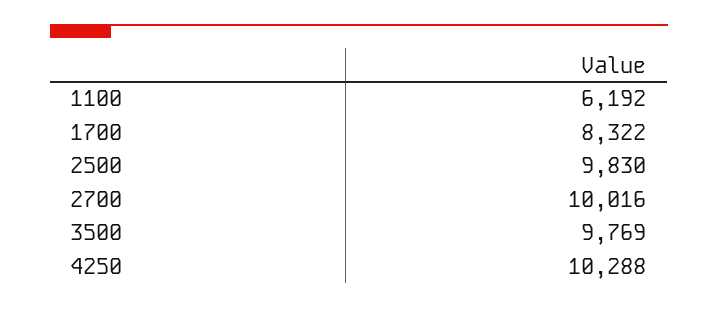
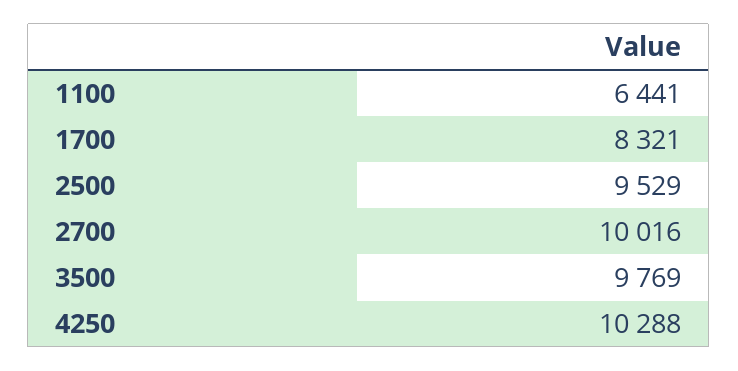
  {
-   "1100": 6192,
+   "1100": 6441,
-   "1700": 8322,
+   "1700": 8321,
-   "2500": 9830,
+   "2500": 9529,
    "2700": 10016,
    "3500": 9769,
    "4250": 10288
  }

